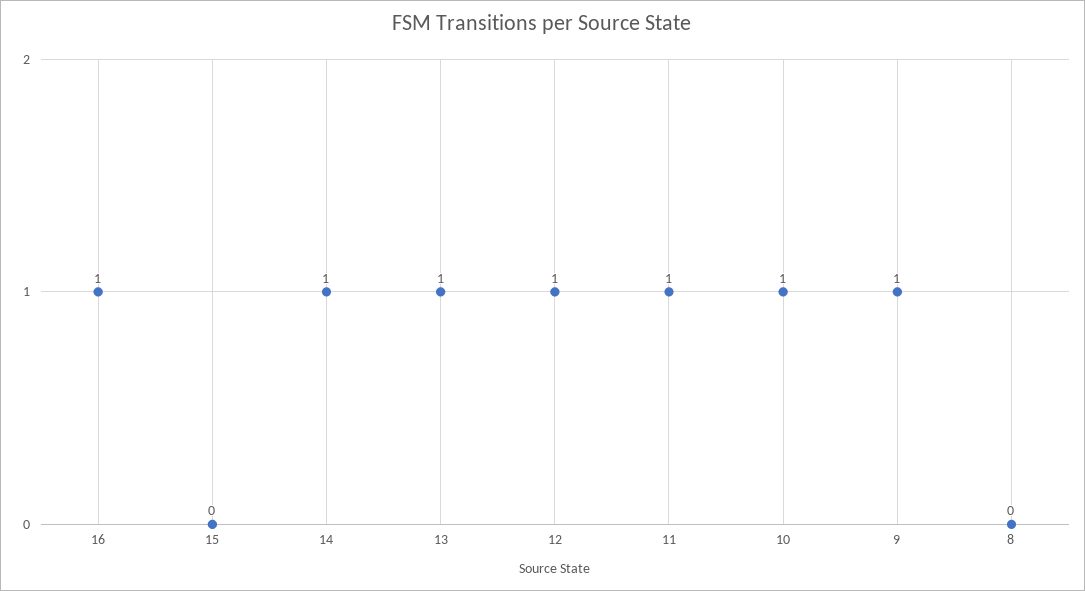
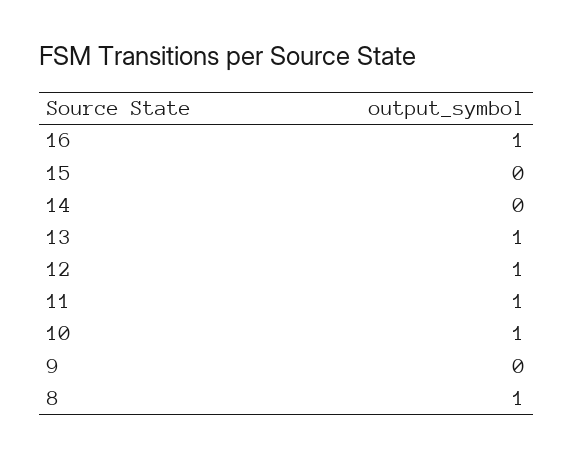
  {
    "16": 1,
    "15": 0,
-   "14": 1,
+   "14": 0,
    "13": 1,
    "12": 1,
    "11": 1,
    "10": 1,
-   "9": 1,
+   "9": 0,
-   "8": 0
+   "8": 1
  }

